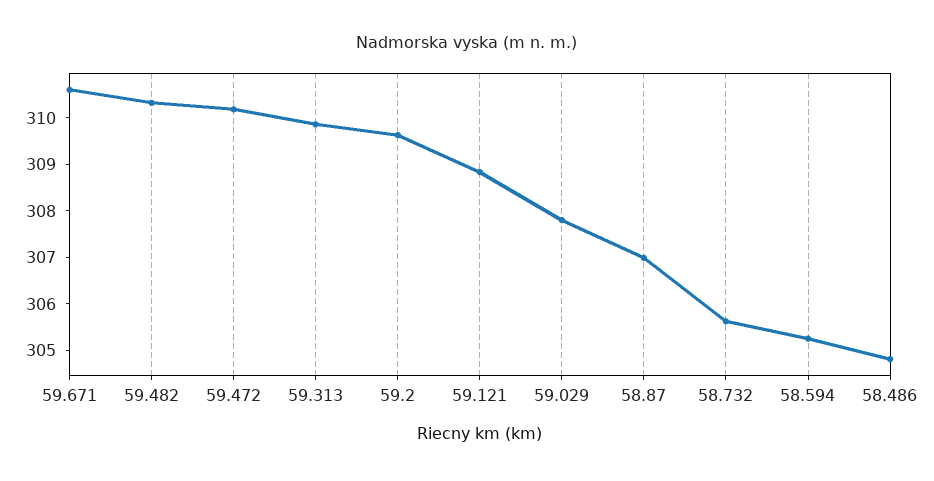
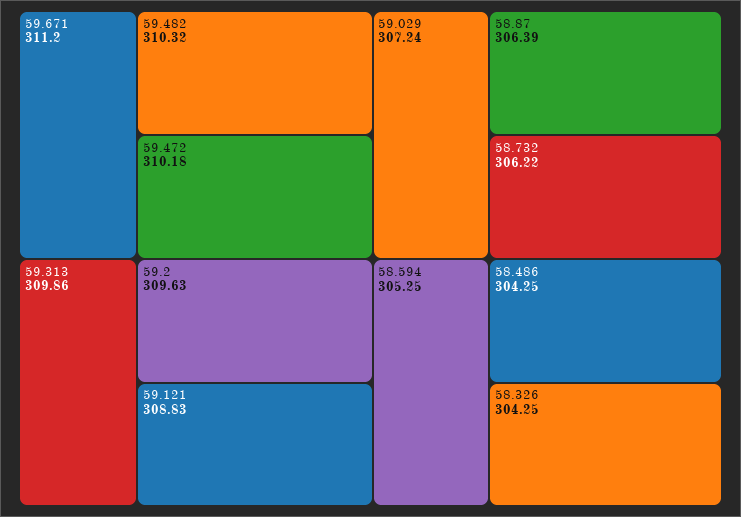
  {
-   "59.671": 310.6,
+   "59.671": 311.2,
    "59.482": 310.32,
    "59.472": 310.18,
    "59.313": 309.86,
    "59.2": 309.63,
    "59.121": 308.83,
-   "59.029": 307.8,
+   "59.029": 307.24,
-   "58.87": 307,
+   "58.87": 306.39,
-   "58.732": 305.6,
+   "58.732": 306.22,
    "58.594": 305.25,
-   "58.486": 304.8
+   "58.486": 304.25,
+   "58.326": 304.25
  }

